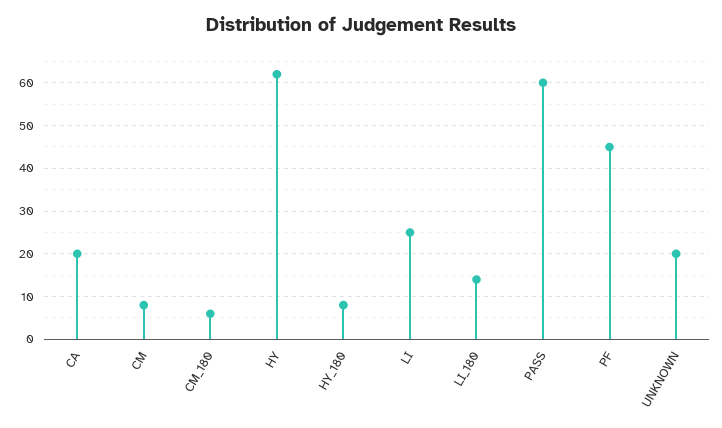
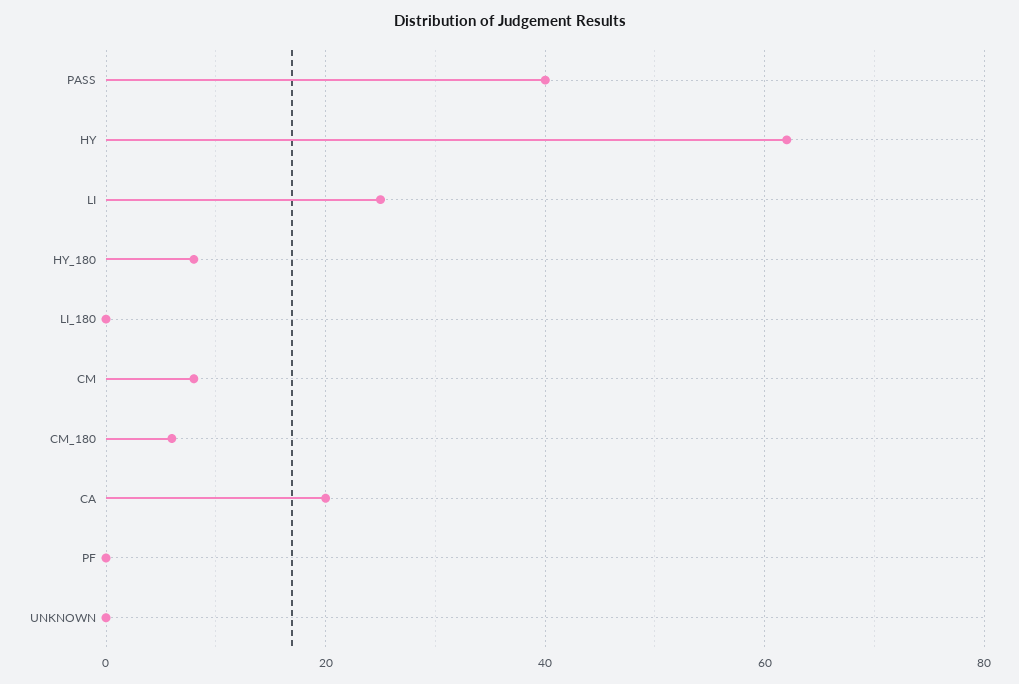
  {
    "CA": 20,
    "CM": 10,
    "CM_180": 5,
    "HY": 60,
    "HY_180": 10,
    "LI": 25,
-   "LI_180": 15,
+   "LI_180": 0,
-   "PASS": 60,
+   "PASS": 40,
-   "PF": 45,
+   "PF": 0,
-   "UNKNOWN": 20
+   "UNKNOWN": 0
  }

